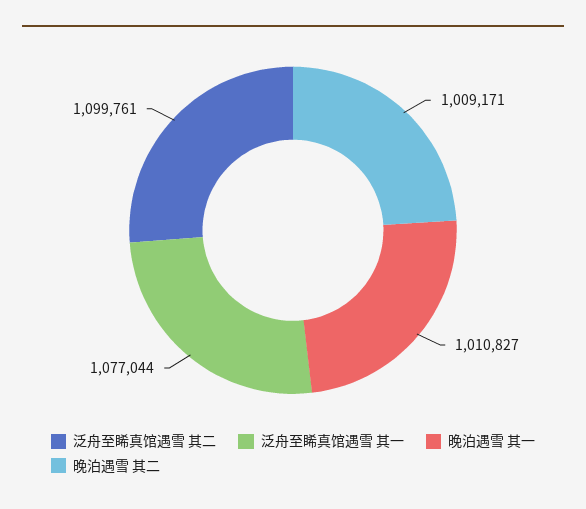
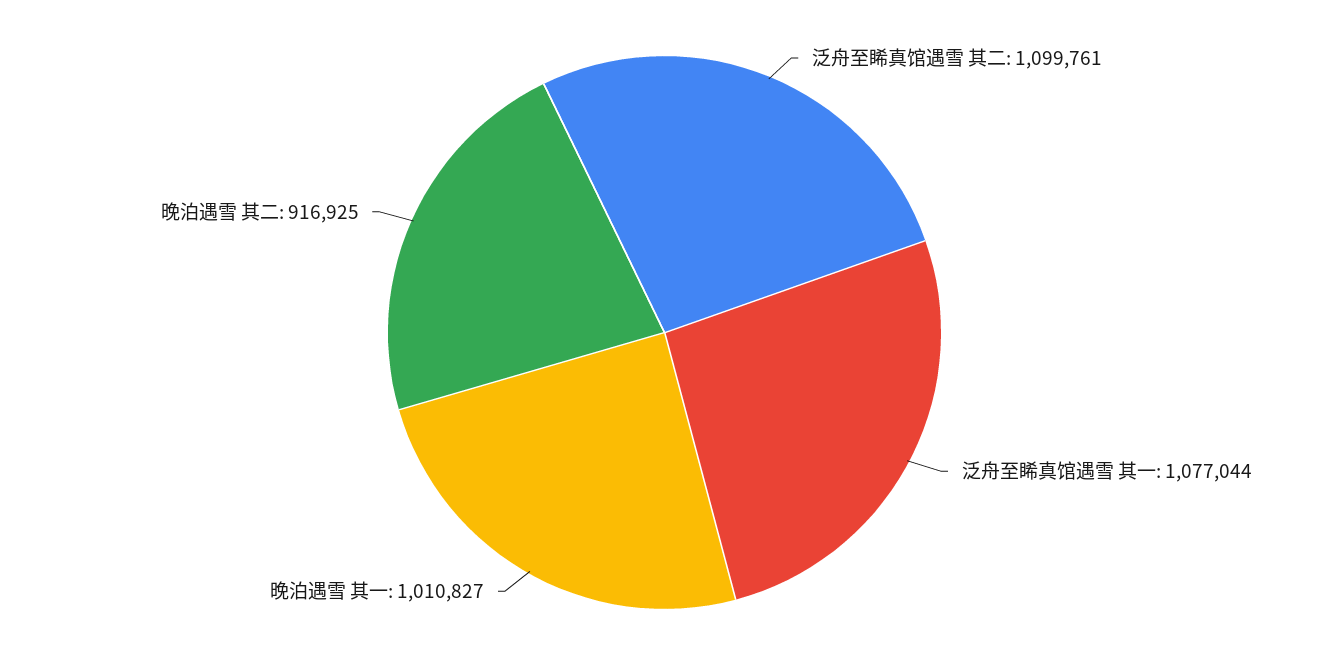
  {
    "泛舟至睎真馆遇雪 其二": 1099761,
    "泛舟至睎真馆遇雪 其一": 1077044,
    "晚泊遇雪 其一": 1010827,
-   "晚泊遇雪 其二": 1009171
+   "晚泊遇雪 其二": 916925
  }

